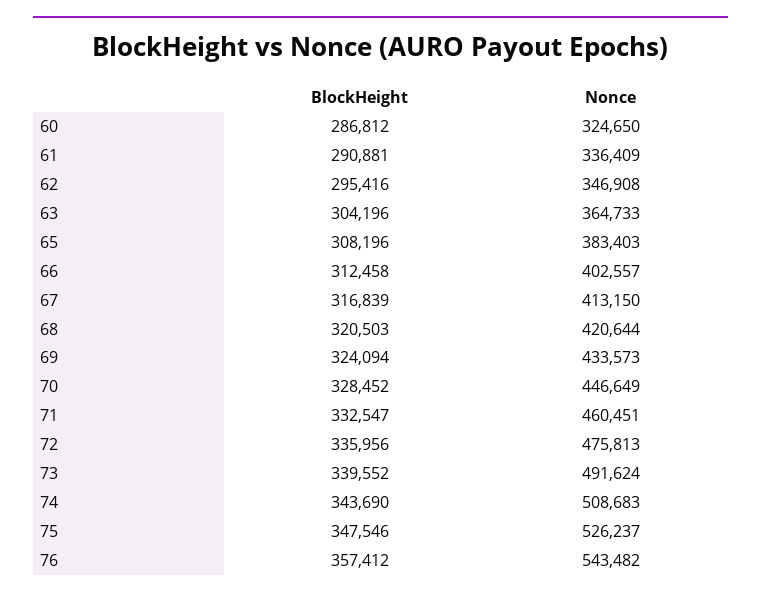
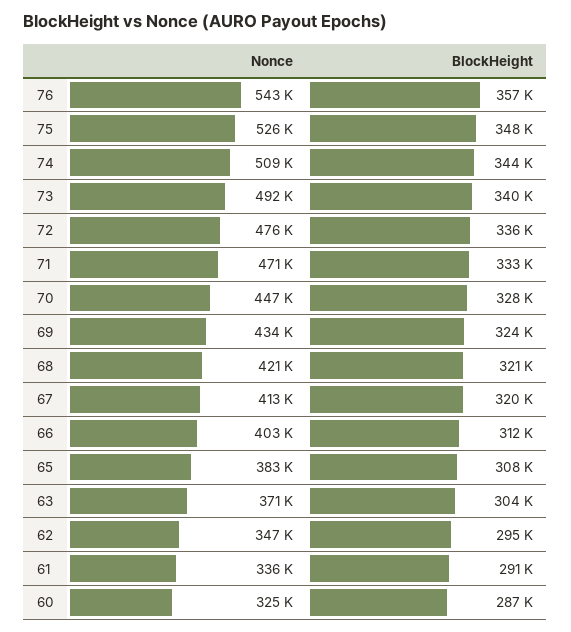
  {
    "BlockHeight": {
      "60": 286812,
      "61": 290881,
      "62": 295416,
      "63": 304196,
      "65": 308196,
      "66": 312458,
-     "67": 316839,
+     "67": 320000,
      "68": 320503,
      "69": 324094,
      "70": 328452,
      "71": 332547,
      "72": 335956,
      "73": 339552,
      "74": 343690,
      "75": 347546,
      "76": 357412
    },
    "Nonce": {
      "60": 324650,
      "61": 336409,
      "62": 346908,
-     "63": 364733,
+     "63": 371000,
      "65": 383403,
      "66": 402557,
      "67": 413150,
      "68": 420644,
      "69": 433573,
      "70": 446649,
-     "71": 460451,
+     "71": 471000,
      "72": 475813,
      "73": 491624,
      "74": 508683,
      "75": 526237,
      "76": 543482
    }
  }

